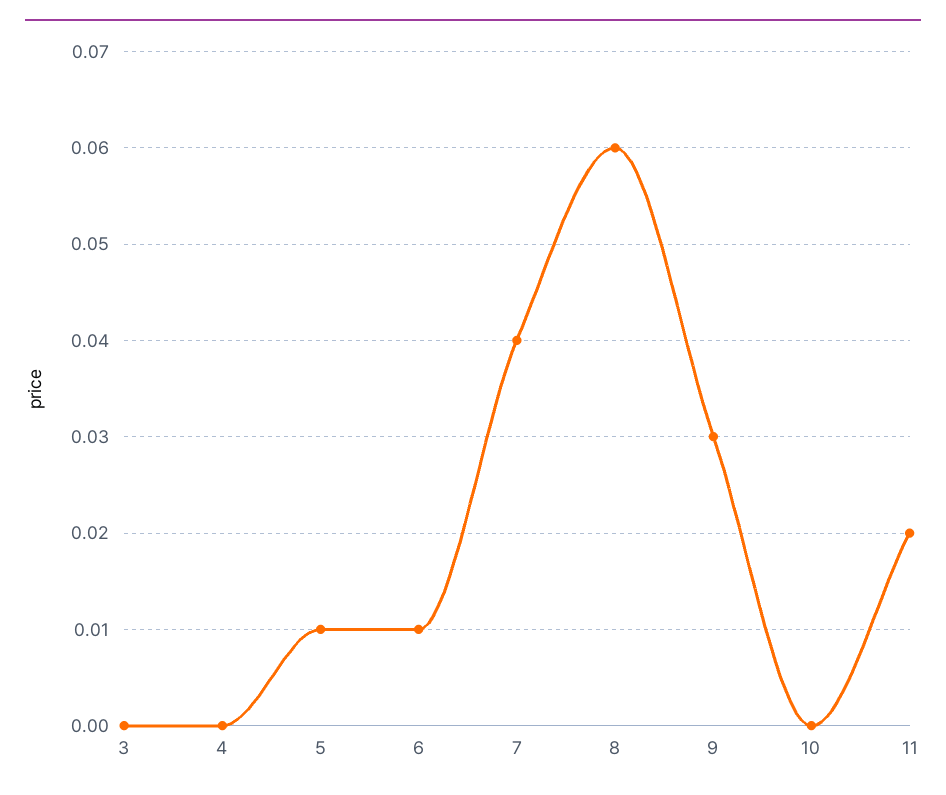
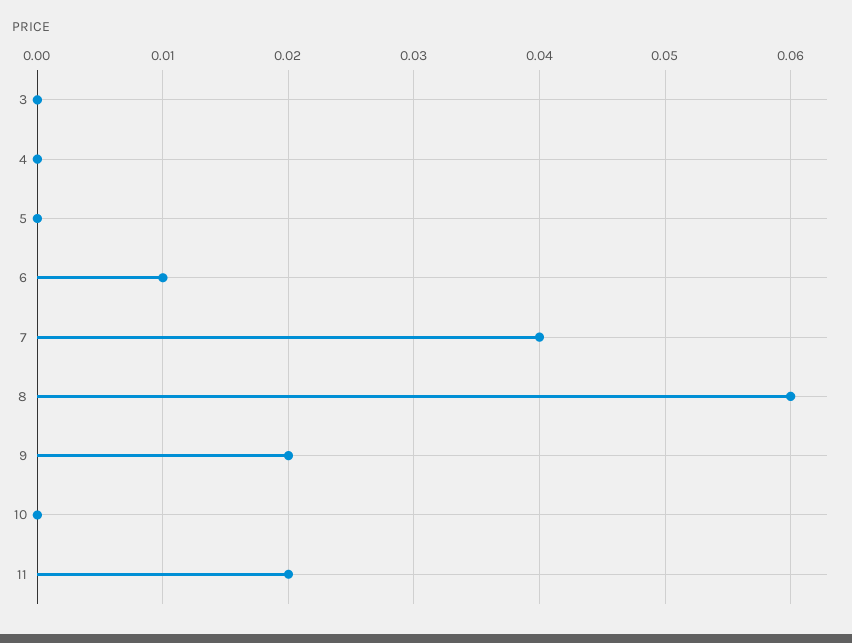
  {
    "3": 0,
    "4": 0,
-   "5": 0.01,
+   "5": 0,
    "6": 0.01,
    "7": 0.04,
    "8": 0.06,
-   "9": 0.03,
+   "9": 0.02,
    "10": 0,
    "11": 0.02
  }

